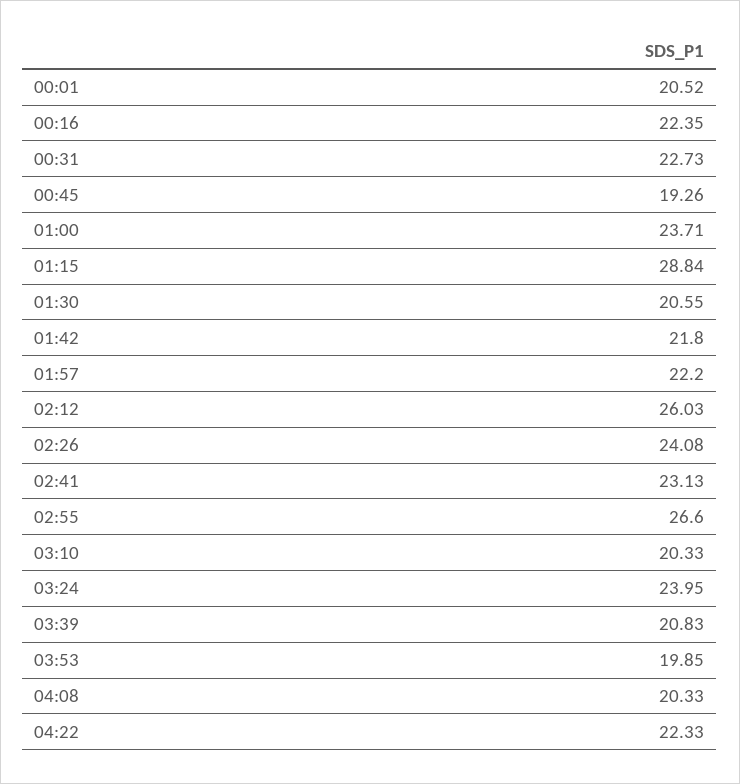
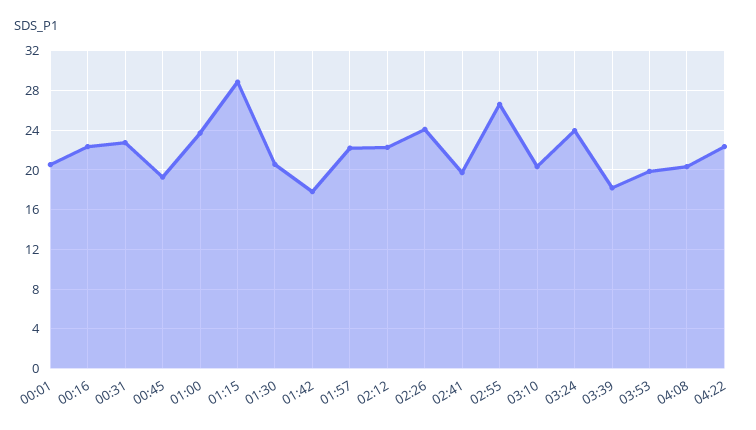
  {
    "00:01": 20.52,
    "00:16": 22.35,
    "00:31": 22.73,
    "00:45": 19.26,
    "01:00": 23.71,
    "01:15": 28.84,
    "01:30": 20.55,
-   "01:42": 21.8,
+   "01:42": 18,
    "01:57": 22.2,
-   "02:12": 26.03,
+   "02:12": 22,
    "02:26": 24.08,
-   "02:41": 23.13,
+   "02:41": 20,
    "02:55": 26.6,
    "03:10": 20.33,
    "03:24": 23.95,
-   "03:39": 20.83,
+   "03:39": 18,
    "03:53": 19.85,
    "04:08": 20.33,
    "04:22": 22.33
  }

